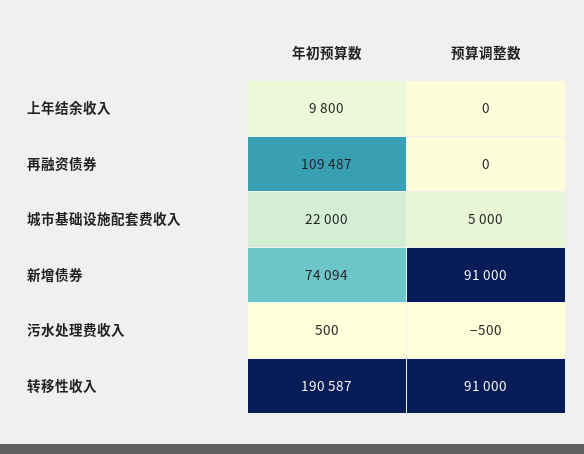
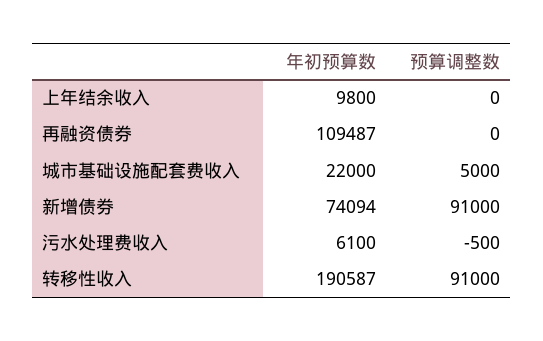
  {
    "年初预算数": {
      "上年结余收入": 9800,
      "再融资债券": 109487,
      "城市基础设施配套费收入": 22000,
      "新增债券": 74094,
-     "污水处理费收入": 500,
+     "污水处理费收入": 6100,
      "转移性收入": 190587
    },
    "预算调整数": {
      "上年结余收入": 0,
      "再融资债券": 0,
      "城市基础设施配套费收入": 5000,
      "新增债券": 91000,
      "污水处理费收入": -500,
      "转移性收入": 91000
    }
  }

